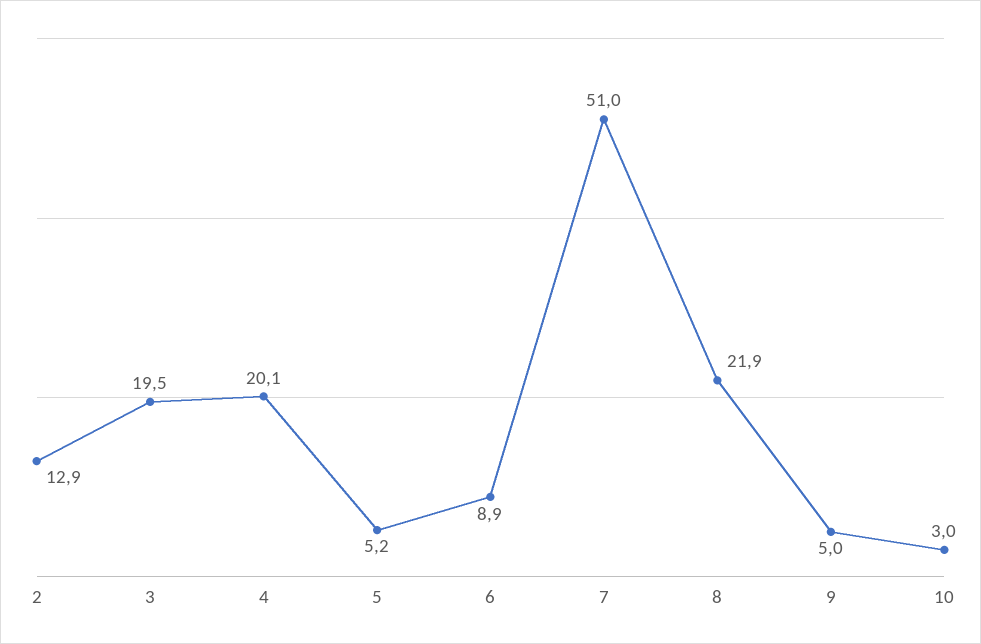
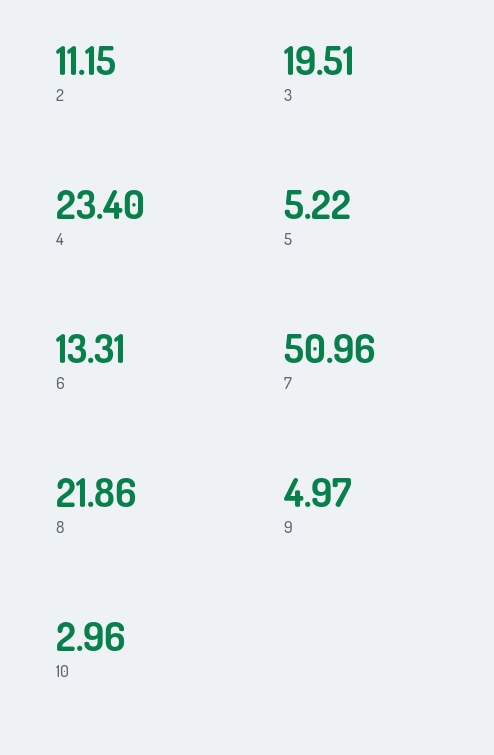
  {
-   "2": 12.9,
+   "2": 11.15,
    "3": 19.51,
-   "4": 20.1,
+   "4": 23.4,
    "5": 5.22,
-   "6": 8.9,
+   "6": 13.31,
    "7": 50.96,
    "8": 21.86,
    "9": 4.97,
    "10": 2.96
  }

